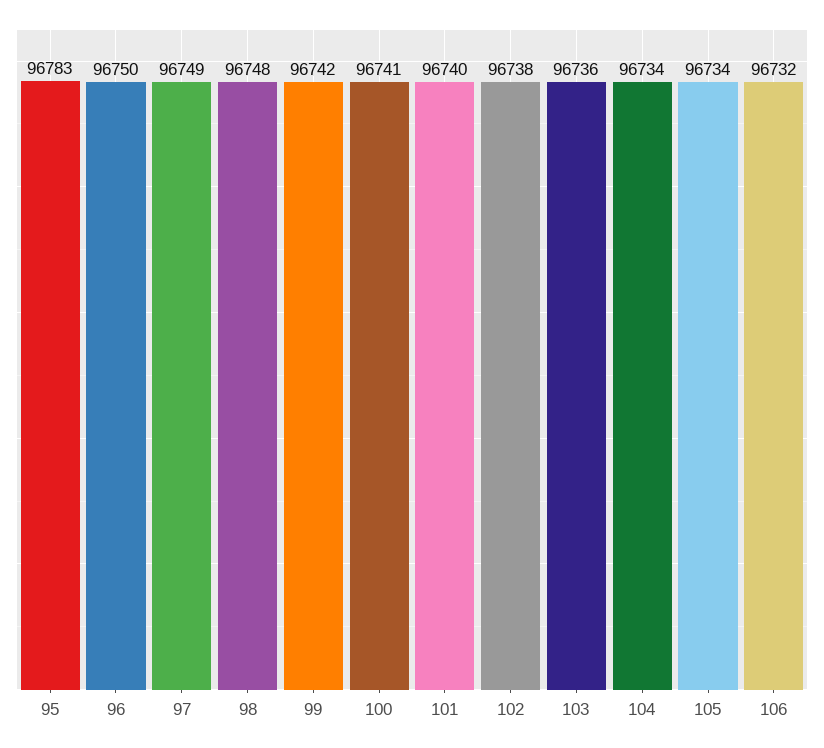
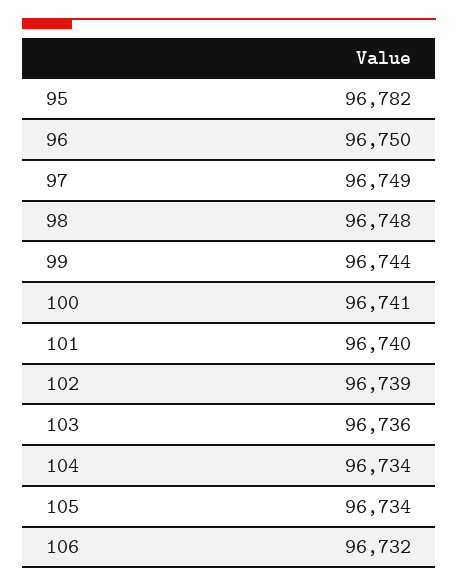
  {
-   "95": 96783,
+   "95": 96782,
    "96": 96750,
    "97": 96749,
    "98": 96748,
-   "99": 96742,
+   "99": 96744,
    "100": 96741,
    "101": 96740,
-   "102": 96738,
+   "102": 96739,
    "103": 96736,
    "104": 96734,
    "105": 96734,
    "106": 96732
  }

